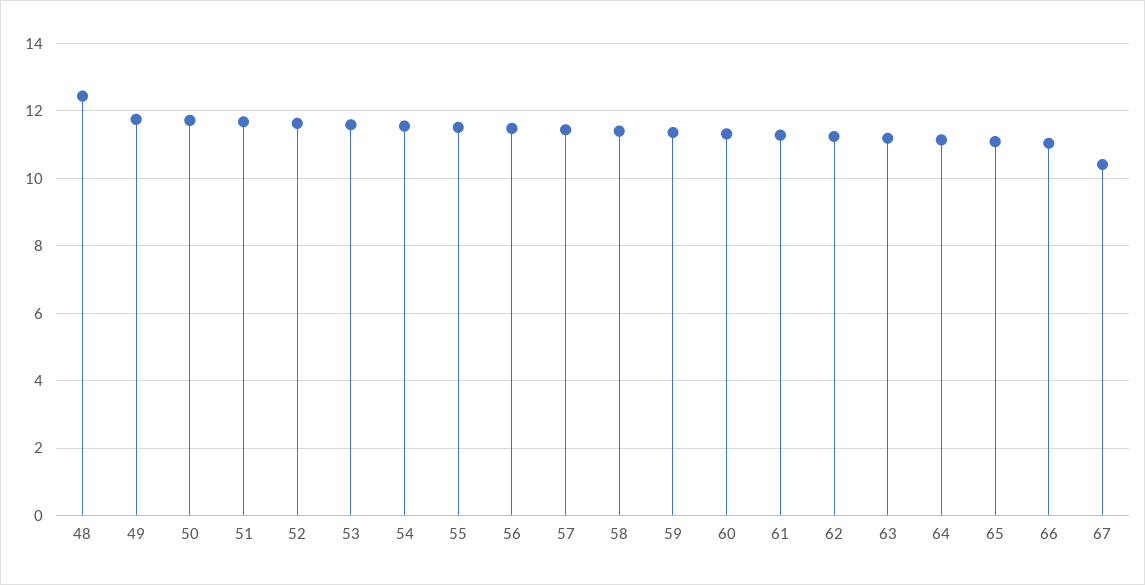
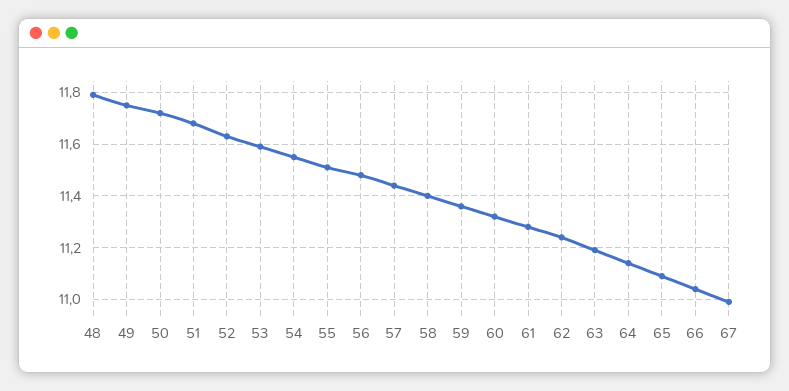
  {
-   "48": 12.4,
+   "48": 11.8,
    "49": 11.75,
    "50": 11.7,
    "51": 11.7,
    "52": 11.65,
    "53": 11.6,
    "54": 11.55,
    "55": 11.5,
    "56": 11.5,
    "57": 11.45,
    "58": 11.4,
    "59": 11.35,
    "60": 11.3,
    "61": 11.3,
    "62": 11.25,
    "63": 11.2,
    "64": 11.15,
    "65": 11.1,
    "66": 11.05,
-   "67": 10.4
+   "67": 11
  }

